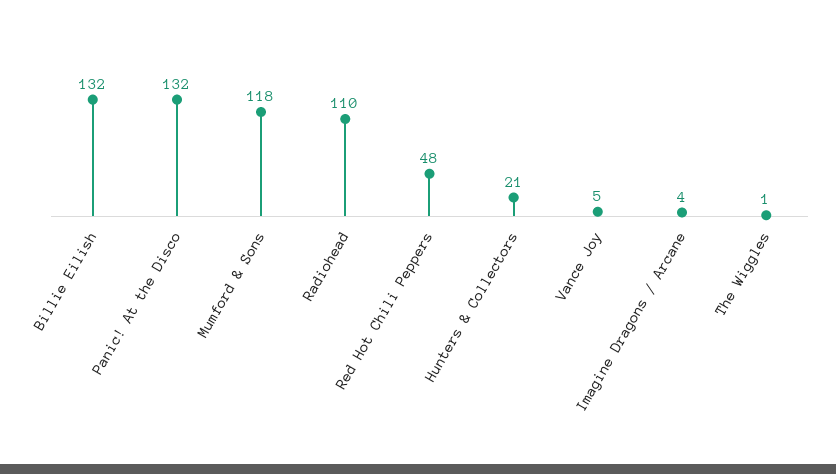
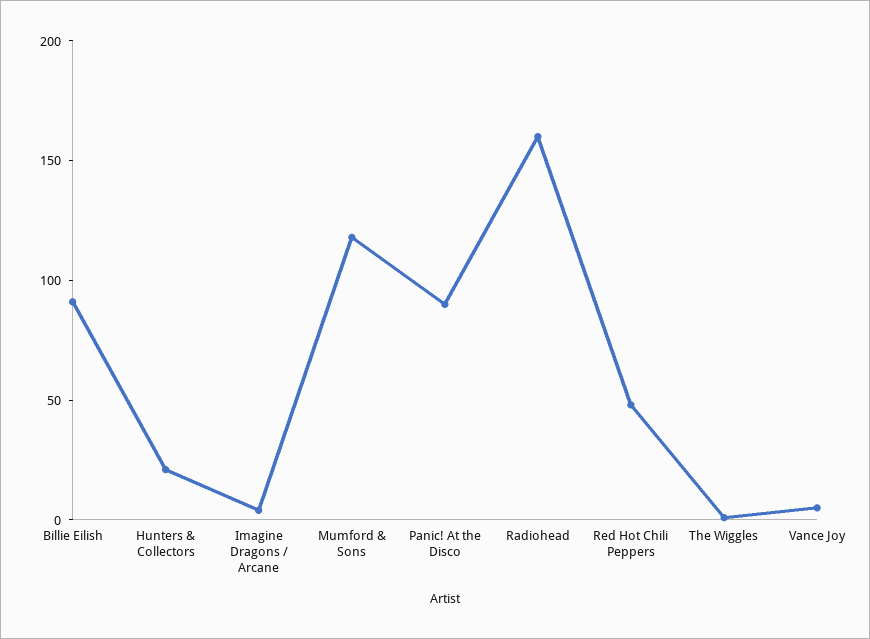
  {
-   "Billie Eilish": 132,
+   "Billie Eilish": 90,
-   "Panic! At the Disco": 132,
+   "Panic! At the Disco": 90,
    "Mumford & Sons": 118,
-   "Radiohead": 110,
+   "Radiohead": 160,
    "Red Hot Chili Peppers": 48,
    "Hunters & Collectors": 21,
    "Vance Joy": 5,
    "Imagine Dragons / Arcane": 4,
    "The Wiggles": 1
  }

